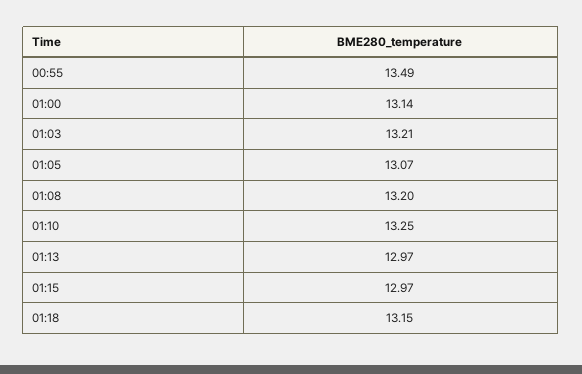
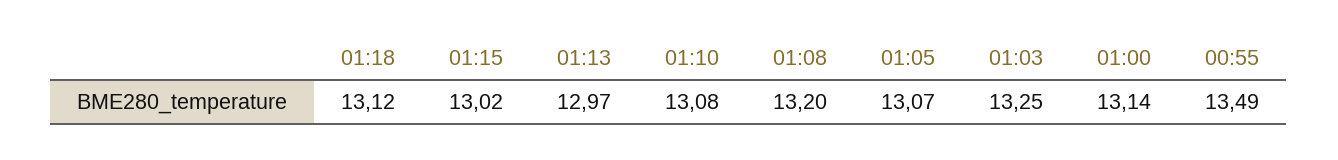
  {
    "00:55": 13.49,
    "01:00": 13.14,
-   "01:03": 13.21,
+   "01:03": 13.25,
    "01:05": 13.07,
    "01:08": 13.2,
-   "01:10": 13.25,
+   "01:10": 13.08,
    "01:13": 12.97,
-   "01:15": 12.97,
+   "01:15": 13.02,
-   "01:18": 13.15
+   "01:18": 13.12
  }

